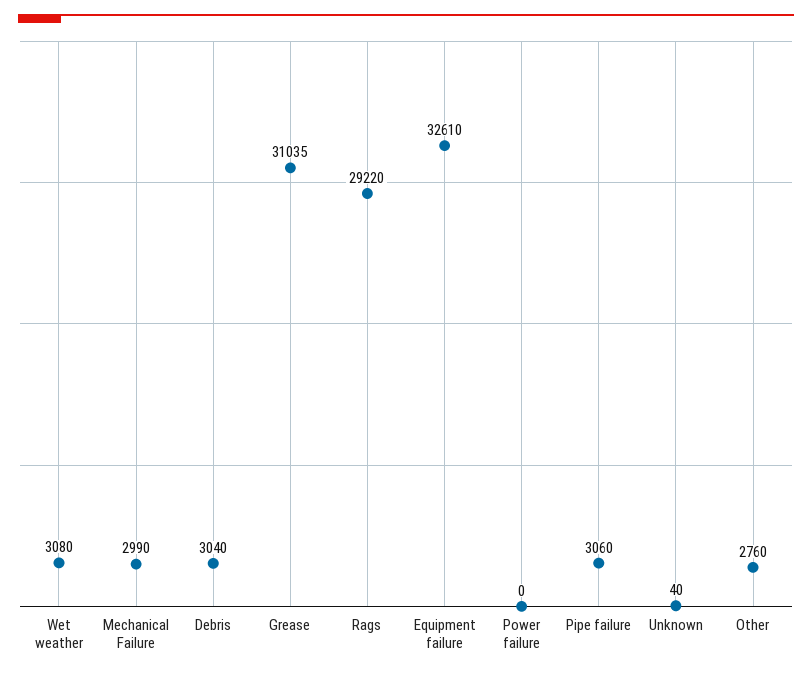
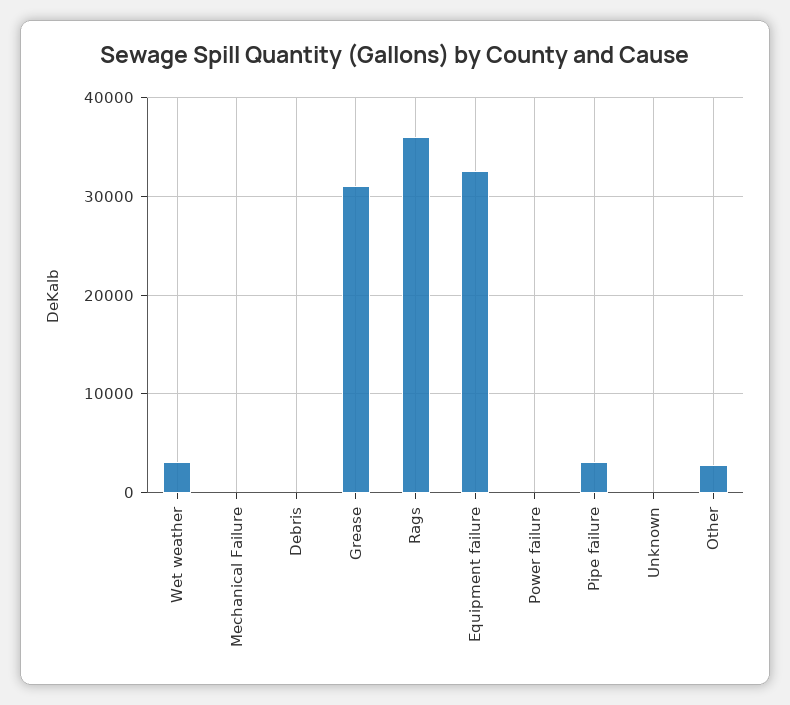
  {
    "Wet weather": 3080,
-   "Mechanical Failure": 2990,
+   "Mechanical Failure": 0,
-   "Debris": 3040,
+   "Debris": 0,
    "Grease": 31035,
-   "Rags": 29220,
+   "Rags": 36000,
    "Equipment failure": 32610,
    "Power failure": 0,
    "Pipe failure": 3060,
    "Unknown": 40,
    "Other": 2760
  }

